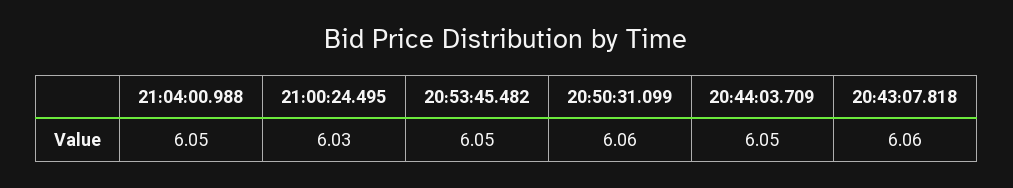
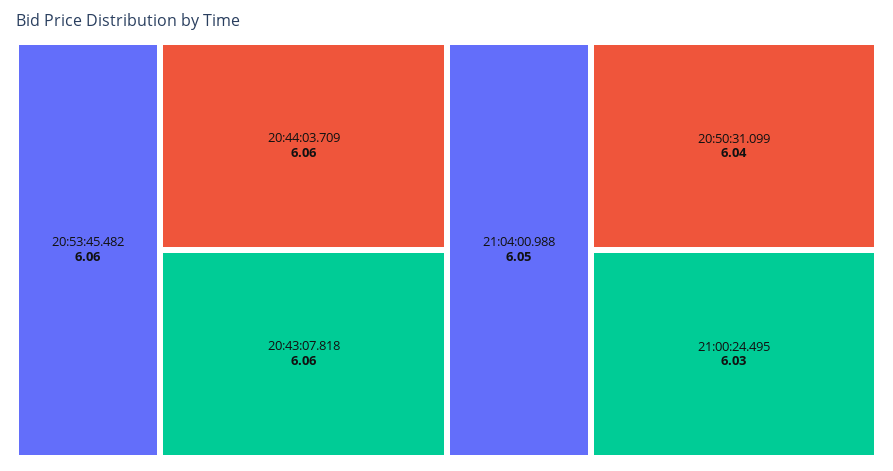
  {
    "21:04:00.988": 6.05,
    "21:00:24.495": 6.03,
-   "20:53:45.482": 6.05,
+   "20:53:45.482": 6.06,
-   "20:50:31.099": 6.06,
+   "20:50:31.099": 6.04,
-   "20:44:03.709": 6.05,
+   "20:44:03.709": 6.06,
    "20:43:07.818": 6.06
  }

